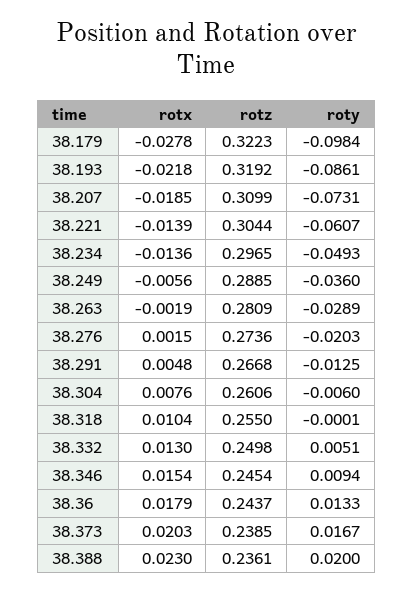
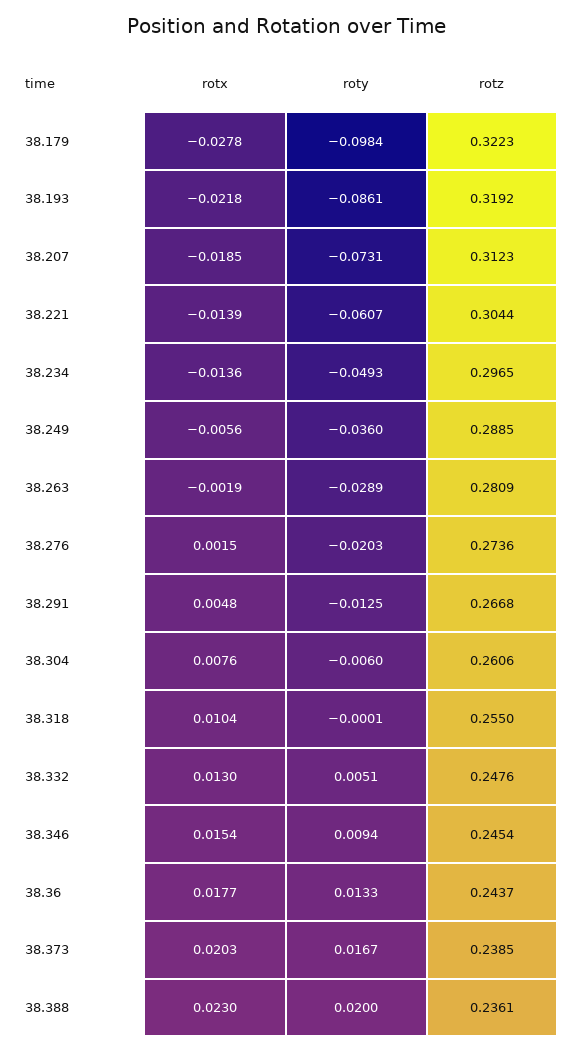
  {
    "rotx": {
      "38.179": -0.0278,
      "38.193": -0.0218,
      "38.207": -0.0185,
      "38.221": -0.0139,
      "38.234": -0.0136,
      "38.249": -0.0056,
      "38.263": -0.0019,
      "38.276": 0.0015,
      "38.291": 0.0048,
      "38.304": 0.0076,
      "38.318": 0.0104,
      "38.332": 0.013,
      "38.346": 0.0154,
-     "38.36": 0.0179,
+     "38.36": 0.0177,
      "38.373": 0.0203,
      "38.388": 0.023
    },
    "rotz": {
      "38.179": 0.3223,
      "38.193": 0.3192,
-     "38.207": 0.3099,
+     "38.207": 0.3123,
      "38.221": 0.3044,
      "38.234": 0.2965,
      "38.249": 0.2885,
      "38.263": 0.2809,
      "38.276": 0.2736,
      "38.291": 0.2668,
      "38.304": 0.2606,
      "38.318": 0.255,
-     "38.332": 0.2498,
+     "38.332": 0.2476,
      "38.346": 0.2454,
      "38.36": 0.2437,
      "38.373": 0.2385,
      "38.388": 0.2361
    },
    "roty": {
      "38.179": -0.0984,
      "38.193": -0.0861,
      "38.207": -0.0731,
      "38.221": -0.0607,
      "38.234": -0.0493,
      "38.249": -0.036,
      "38.263": -0.0289,
      "38.276": -0.0203,
      "38.291": -0.0125,
      "38.304": -0.006,
      "38.318": -0.0001,
      "38.332": 0.0051,
      "38.346": 0.0094,
      "38.36": 0.0133,
      "38.373": 0.0167,
      "38.388": 0.02
    }
  }

